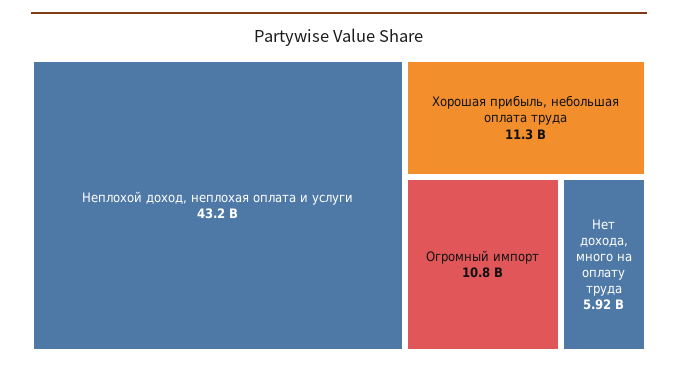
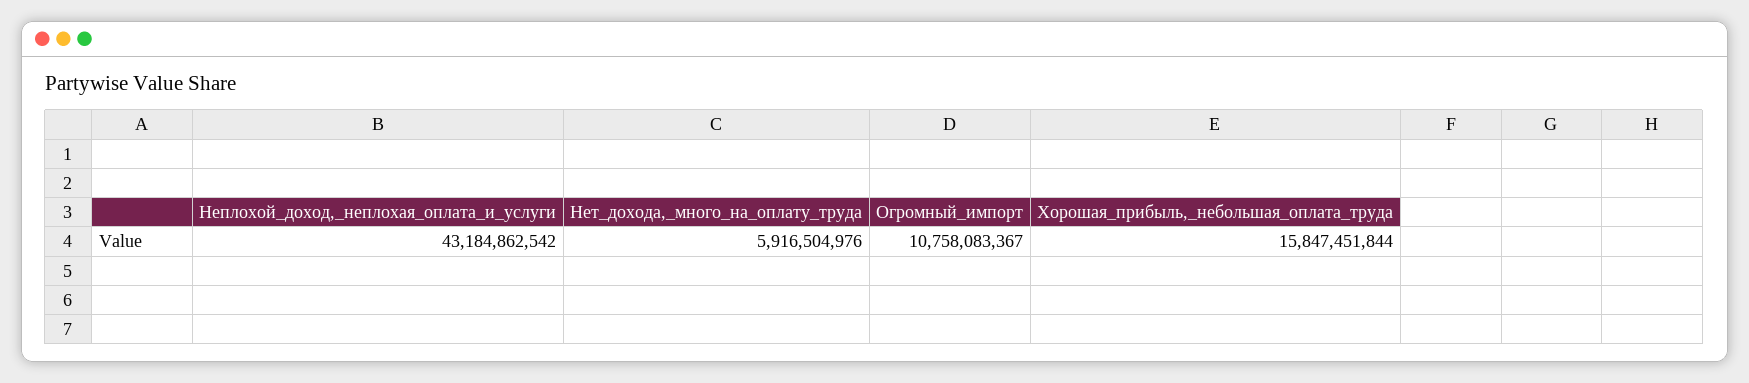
  {
    "Неплохой доход, неплохая оплата и услуги": 43184862542,
-   "Хорошая прибыль, небольшая оплата труда": 11300000000,
+   "Хорошая прибыль, небольшая оплата труда": 15847451844,
    "Огромный импорт": 10758083367,
    "Нет дохода, много на оплату труда": 5916504976
  }

